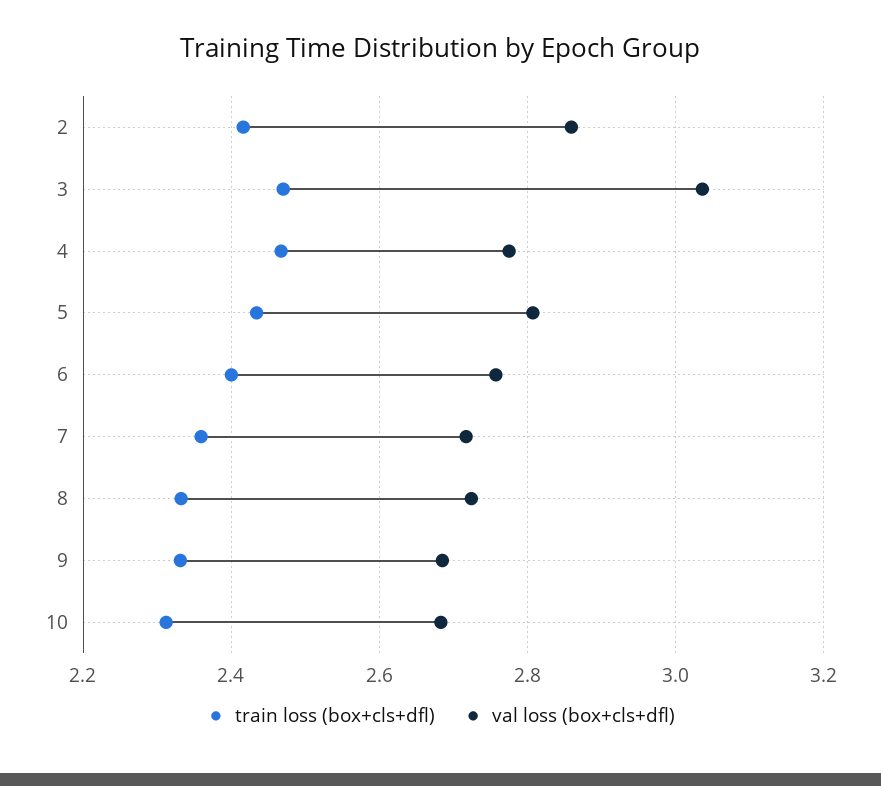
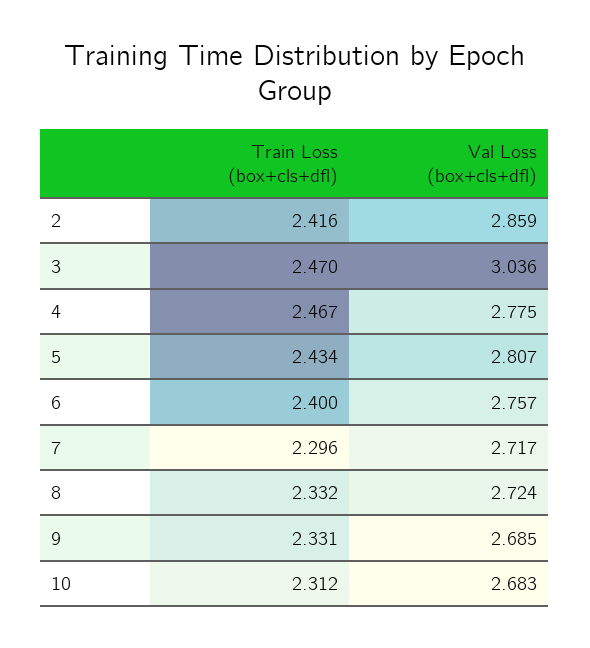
  {
    "train loss (box+cls+dfl)": {
      "2": 2.416,
      "3": 2.47,
      "4": 2.467,
      "5": 2.434,
      "6": 2.4,
-     "7": 2.36,
+     "7": 2.296,
      "8": 2.332,
      "9": 2.331,
      "10": 2.312
    },
    "val loss (box+cls+dfl)": {
      "2": 2.859,
      "3": 3.036,
      "4": 2.775,
      "5": 2.807,
      "6": 2.757,
      "7": 2.717,
      "8": 2.724,
      "9": 2.685,
      "10": 2.683
    }
  }

